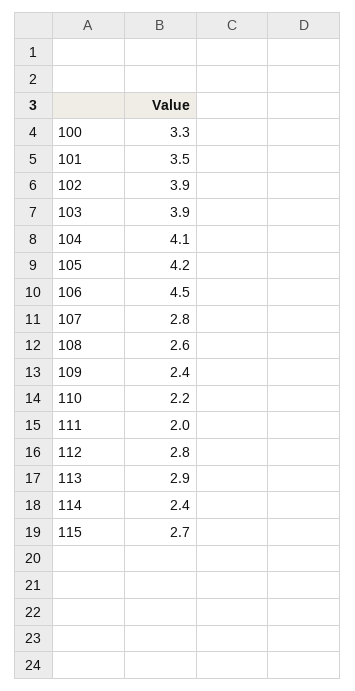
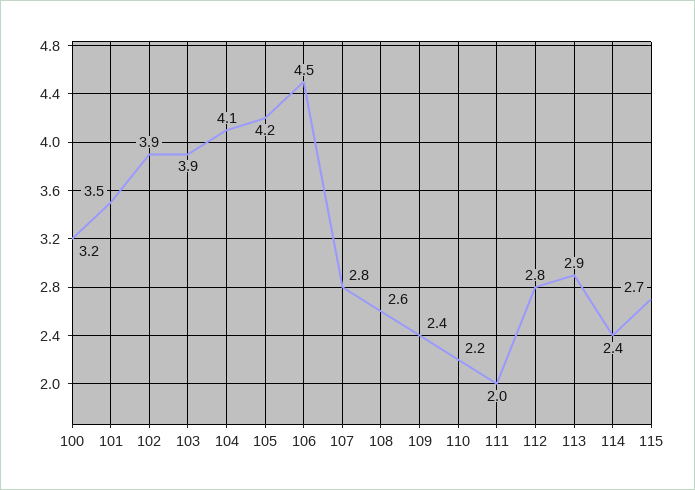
  {
-   "100": 3.3,
+   "100": 3.2,
    "101": 3.5,
    "102": 3.9,
    "103": 3.9,
    "104": 4.1,
    "105": 4.2,
    "106": 4.5,
    "107": 2.8,
    "108": 2.6,
    "109": 2.4,
    "110": 2.2,
    "111": 2,
    "112": 2.8,
    "113": 2.9,
    "114": 2.4,
    "115": 2.7
  }

